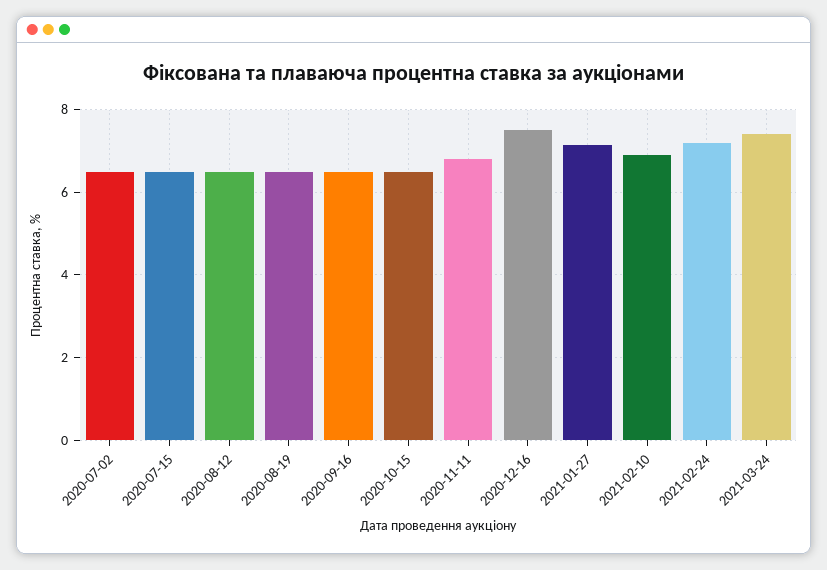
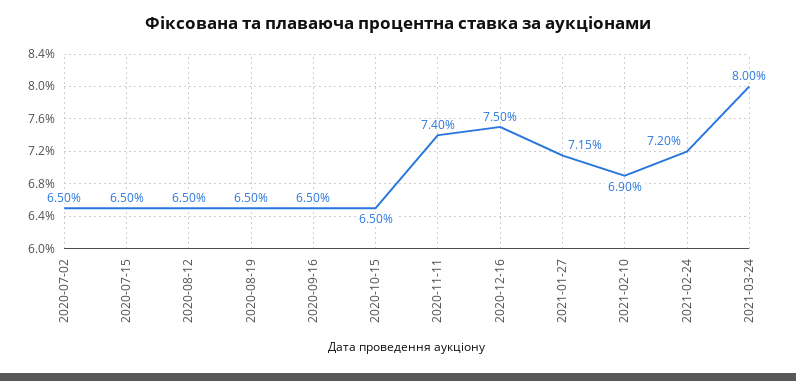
  {
    "2020-07-02": 6.5,
    "2020-07-15": 6.5,
    "2020-08-12": 6.5,
    "2020-08-19": 6.5,
    "2020-09-16": 6.5,
    "2020-10-15": 6.5,
-   "2020-11-11": 6.8,
+   "2020-11-11": 7.4,
    "2020-12-16": 7.5,
    "2021-01-27": 7.15,
    "2021-02-10": 6.9,
    "2021-02-24": 7.2,
-   "2021-03-24": 7.4
+   "2021-03-24": 8
  }

